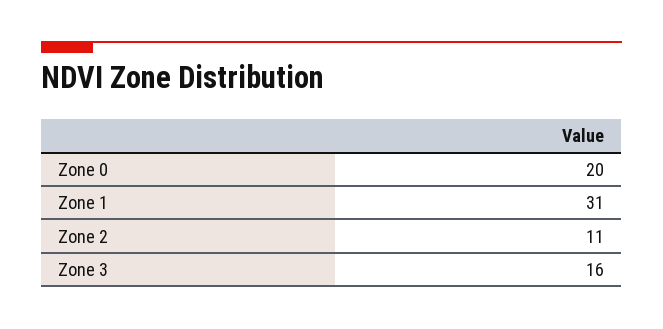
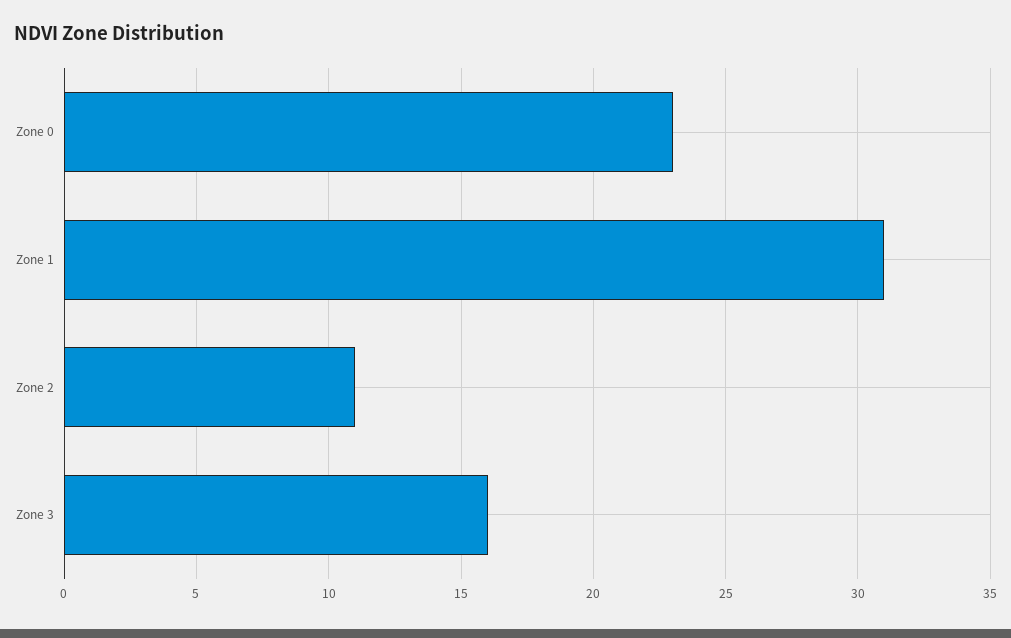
  {
-   "Zone 0": 20,
+   "Zone 0": 23,
    "Zone 1": 31,
    "Zone 2": 11,
    "Zone 3": 16
  }

